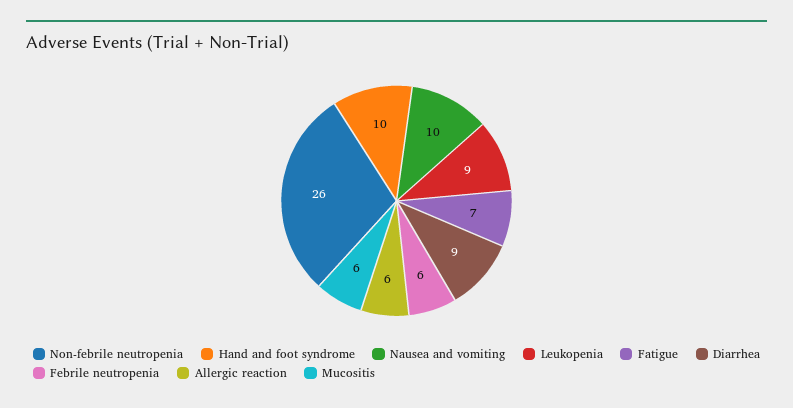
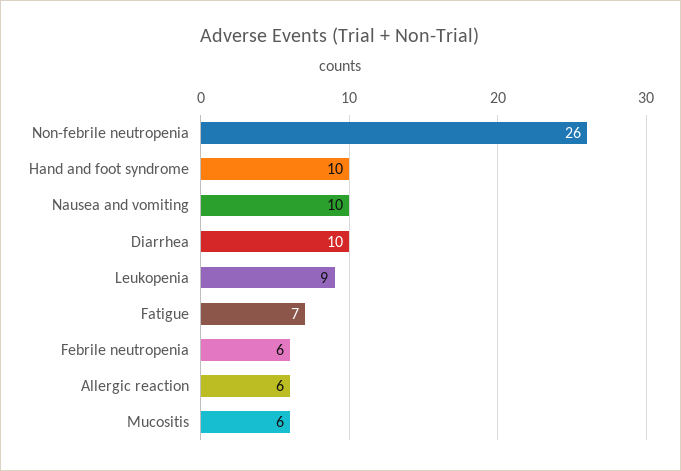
  {
    "Non-febrile neutropenia": 26,
    "Hand and foot syndrome": 10,
    "Nausea and vomiting": 10,
    "Leukopenia": 9,
    "Fatigue": 7,
-   "Diarrhea": 9,
+   "Diarrhea": 10,
    "Febrile neutropenia": 6,
    "Allergic reaction": 6,
    "Mucositis": 6
  }

